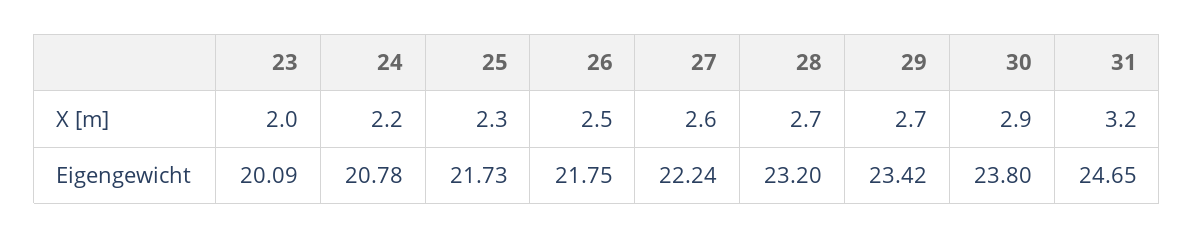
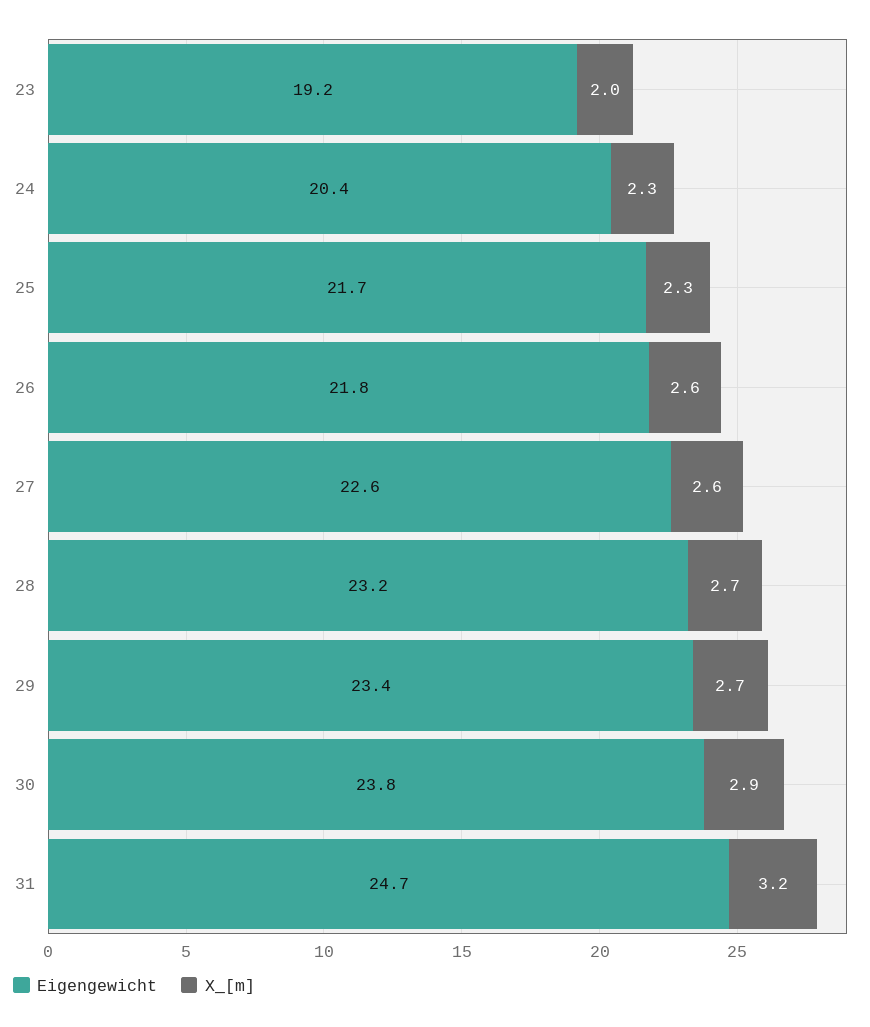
  {
    "X [m]": {
      "23": 2,
-     "24": 2.2,
+     "24": 2.3,
      "25": 2.3,
-     "26": 2.5,
+     "26": 2.6,
      "27": 2.6,
      "28": 2.7,
      "29": 2.7,
      "30": 2.9,
      "31": 3.2
    },
    "Eigengewicht": {
-     "23": 20.09,
+     "23": 19.2,
-     "24": 20.78,
+     "24": 20.4,
      "25": 21.73,
      "26": 21.75,
-     "27": 22.24,
+     "27": 22.6,
      "28": 23.2,
      "29": 23.42,
      "30": 23.8,
      "31": 24.65
    }
  }

